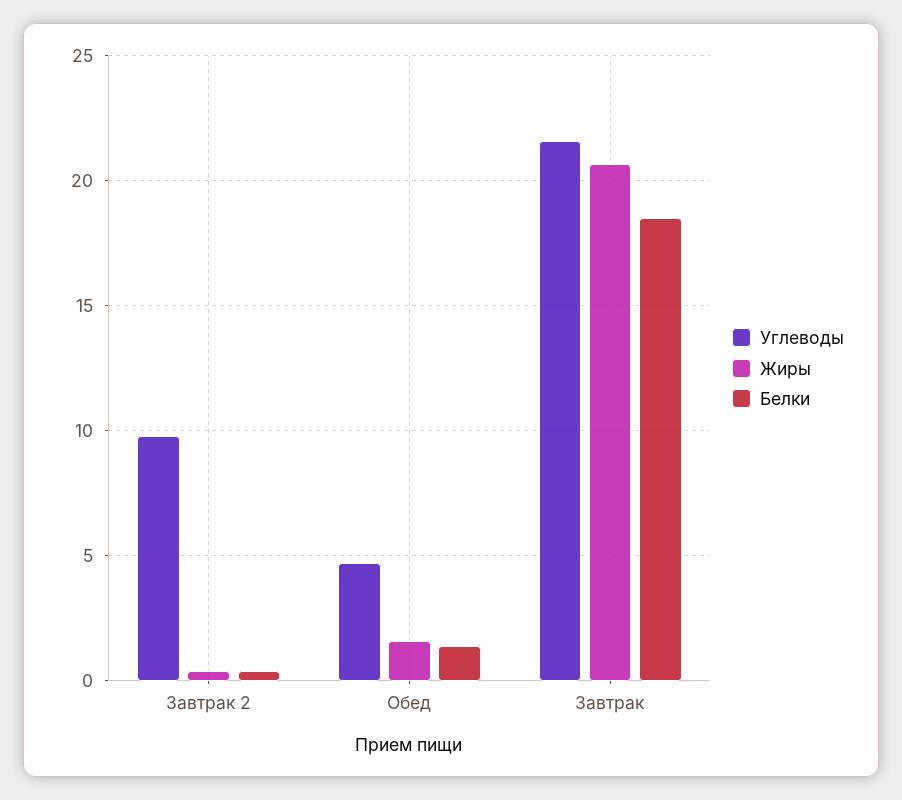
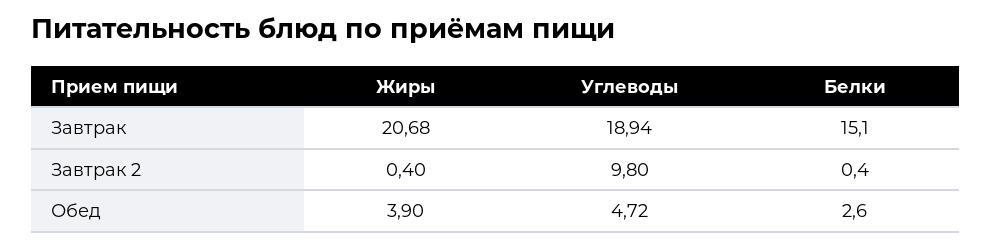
  {
    "Углеводы": {
      "Завтрак 2": 9.8,
      "Обед": 4.72,
-     "Завтрак": 21.5
+     "Завтрак": 18.94
    },
    "Жиры": {
      "Завтрак 2": 0.4,
-     "Обед": 1.5,
+     "Обед": 3.9,
      "Завтрак": 20.68
    },
    "Белки": {
      "Завтрак 2": 0.4,
-     "Обед": 1.5,
+     "Обед": 2.6,
-     "Завтрак": 18.5
+     "Завтрак": 15.1
    }
  }

